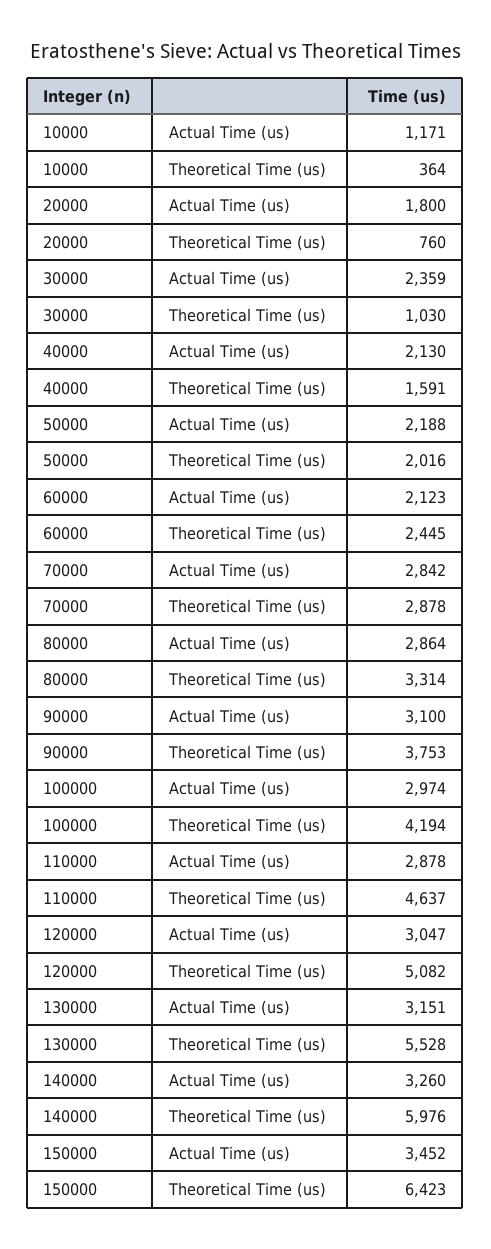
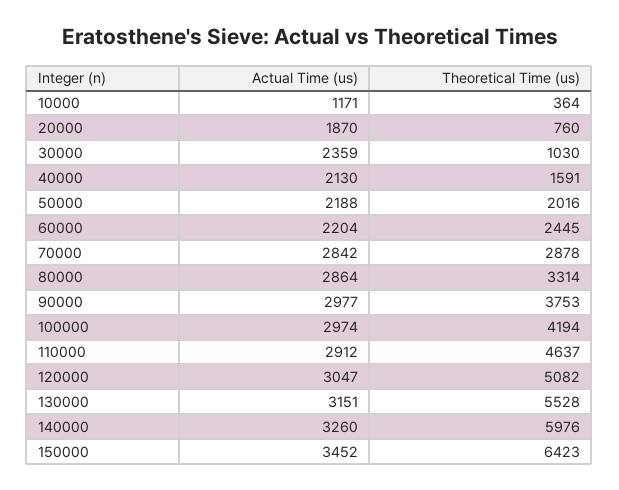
  {
    "10000": {
      "Actual Time (us)": 1171,
      "Theoretical Time (us)": 364
    },
    "20000": {
-     "Actual Time (us)": 1800,
+     "Actual Time (us)": 1870,
      "Theoretical Time (us)": 760
    },
    "30000": {
      "Actual Time (us)": 2359,
      "Theoretical Time (us)": 1030
    },
    "40000": {
      "Actual Time (us)": 2130,
      "Theoretical Time (us)": 1591
    },
    "50000": {
      "Actual Time (us)": 2188,
      "Theoretical Time (us)": 2016
    },
    "60000": {
-     "Actual Time (us)": 2123,
+     "Actual Time (us)": 2204,
      "Theoretical Time (us)": 2445
    },
    "70000": {
      "Actual Time (us)": 2842,
      "Theoretical Time (us)": 2878
    },
    "80000": {
      "Actual Time (us)": 2864,
      "Theoretical Time (us)": 3314
    },
    "90000": {
-     "Actual Time (us)": 3100,
+     "Actual Time (us)": 2977,
      "Theoretical Time (us)": 3753
    },
    "100000": {
      "Actual Time (us)": 2974,
      "Theoretical Time (us)": 4194
    },
    "110000": {
-     "Actual Time (us)": 2878,
+     "Actual Time (us)": 2912,
      "Theoretical Time (us)": 4637
    },
    "120000": {
      "Actual Time (us)": 3047,
      "Theoretical Time (us)": 5082
    },
    "130000": {
      "Actual Time (us)": 3151,
      "Theoretical Time (us)": 5528
    },
    "140000": {
      "Actual Time (us)": 3260,
      "Theoretical Time (us)": 5976
    },
    "150000": {
      "Actual Time (us)": 3452,
      "Theoretical Time (us)": 6423
    }
  }

